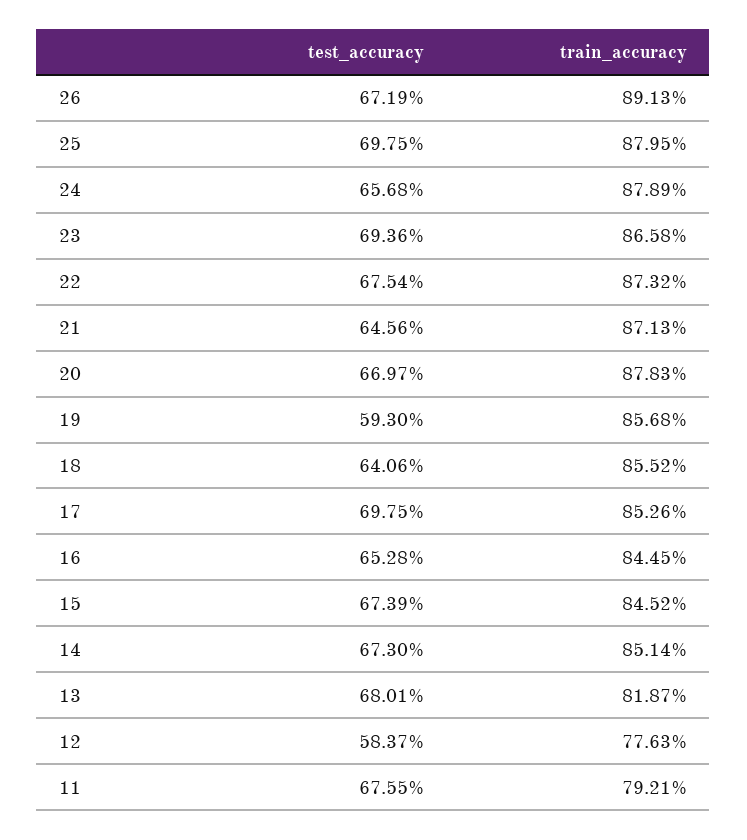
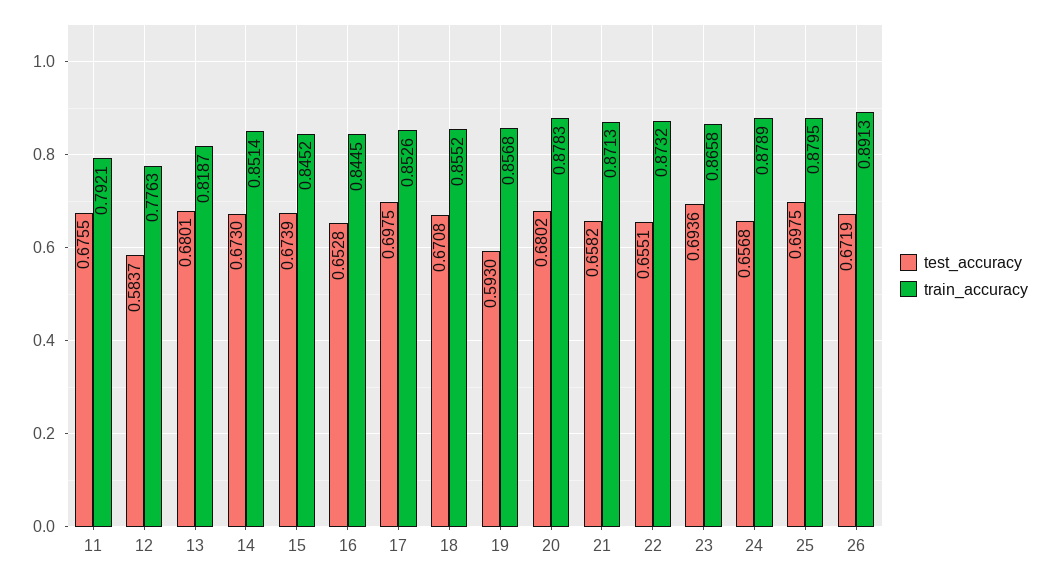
  {
    "test_accuracy": {
      "26": 0.6719,
      "25": 0.6975,
      "24": 0.6568,
      "23": 0.6936,
-     "22": 0.6754,
+     "22": 0.6551,
-     "21": 0.6456,
+     "21": 0.6582,
-     "20": 0.6697,
+     "20": 0.6802,
      "19": 0.593,
-     "18": 0.6406,
+     "18": 0.6708,
      "17": 0.6975,
      "16": 0.6528,
      "15": 0.6739,
      "14": 0.673,
      "13": 0.6801,
      "12": 0.5837,
      "11": 0.6755
    },
    "train_accuracy": {
      "26": 0.8913,
      "25": 0.8795,
      "24": 0.8789,
      "23": 0.8658,
      "22": 0.8732,
      "21": 0.8713,
      "20": 0.8783,
      "19": 0.8568,
      "18": 0.8552,
      "17": 0.8526,
      "16": 0.8445,
      "15": 0.8452,
      "14": 0.8514,
      "13": 0.8187,
      "12": 0.7763,
      "11": 0.7921
    }
  }

